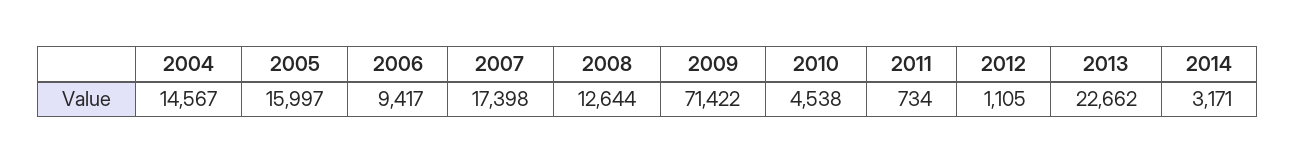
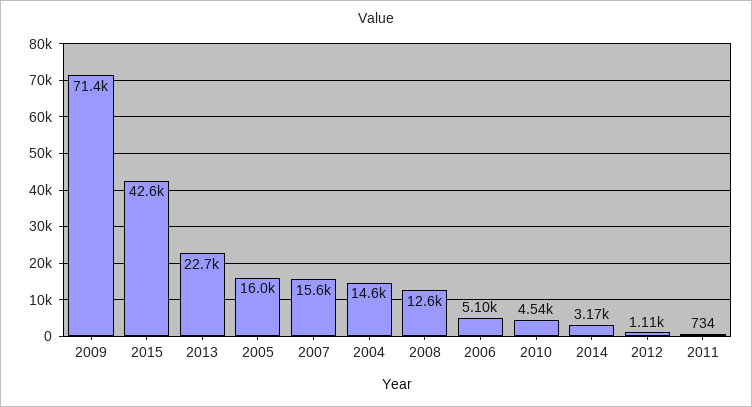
  {
    "2004": 14567,
    "2005": 15997,
-   "2006": 9417,
+   "2006": 5100,
-   "2007": 17398,
+   "2007": 15600,
    "2008": 12644,
    "2009": 71422,
    "2010": 4538,
    "2011": 734,
    "2012": 1105,
    "2013": 22662,
-   "2014": 3171
+   "2014": 3171,
+   "2015": 42600
  }

